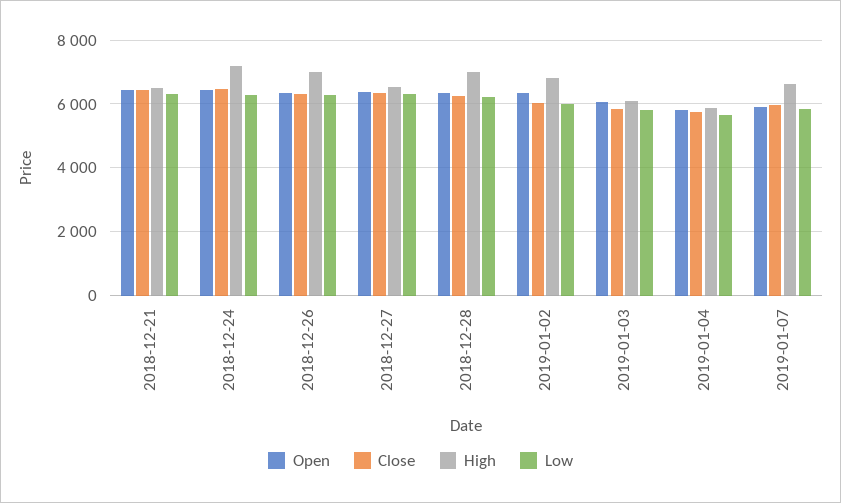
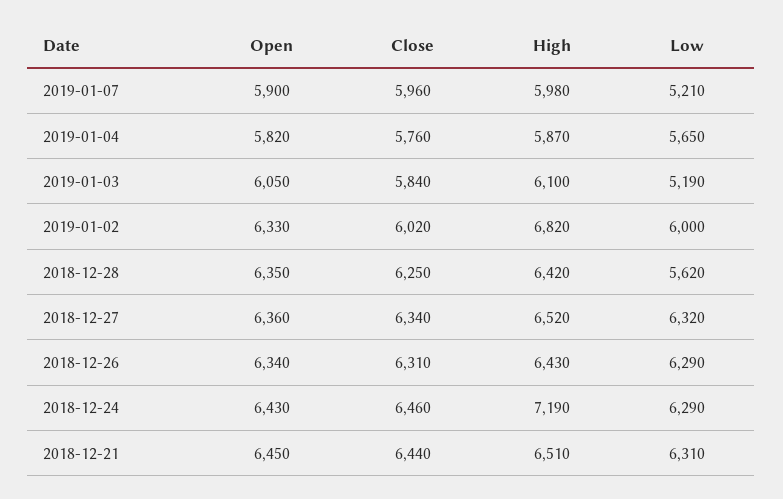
  {
    "Open": {
      "2018-12-21": 6450,
      "2018-12-24": 6430,
      "2018-12-26": 6340,
      "2018-12-27": 6360,
      "2018-12-28": 6350,
      "2019-01-02": 6330,
      "2019-01-03": 6050,
      "2019-01-04": 5820,
      "2019-01-07": 5900
    },
    "Close": {
      "2018-12-21": 6440,
      "2018-12-24": 6460,
      "2018-12-26": 6310,
      "2018-12-27": 6340,
      "2018-12-28": 6250,
      "2019-01-02": 6020,
      "2019-01-03": 5840,
      "2019-01-04": 5760,
      "2019-01-07": 5960
    },
    "High": {
      "2018-12-21": 6510,
      "2018-12-24": 7190,
-     "2018-12-26": 7000,
+     "2018-12-26": 6430,
      "2018-12-27": 6520,
-     "2018-12-28": 7000,
+     "2018-12-28": 6420,
      "2019-01-02": 6820,
      "2019-01-03": 6100,
      "2019-01-04": 5870,
-     "2019-01-07": 6600
+     "2019-01-07": 5980
    },
    "Low": {
      "2018-12-21": 6310,
      "2018-12-24": 6290,
      "2018-12-26": 6290,
      "2018-12-27": 6320,
-     "2018-12-28": 6200,
+     "2018-12-28": 5620,
      "2019-01-02": 6000,
-     "2019-01-03": 5800,
+     "2019-01-03": 5190,
      "2019-01-04": 5650,
-     "2019-01-07": 5800
+     "2019-01-07": 5210
    }
  }

